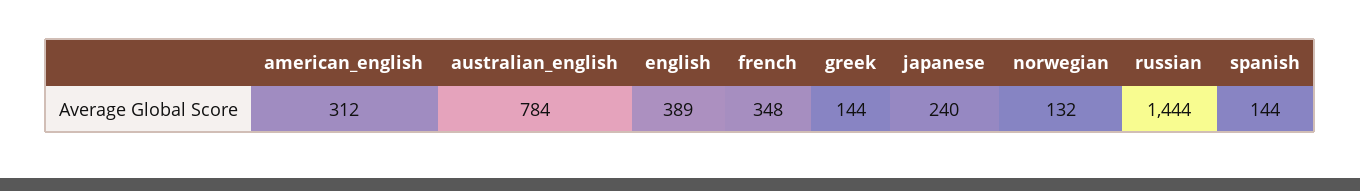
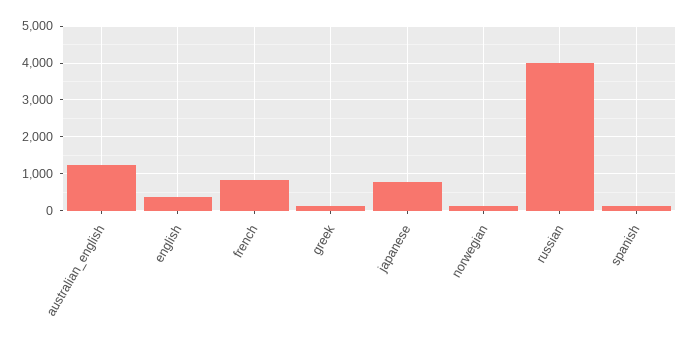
  {
-   "american_english": 312,
-   "australian_english": 784,
+   "australian_english": 1200,
    "english": 389,
-   "french": 348,
+   "french": 800,
    "greek": 144,
-   "japanese": 240,
+   "japanese": 800,
    "norwegian": 132,
-   "russian": 1444,
+   "russian": 4000,
    "spanish": 144
  }

